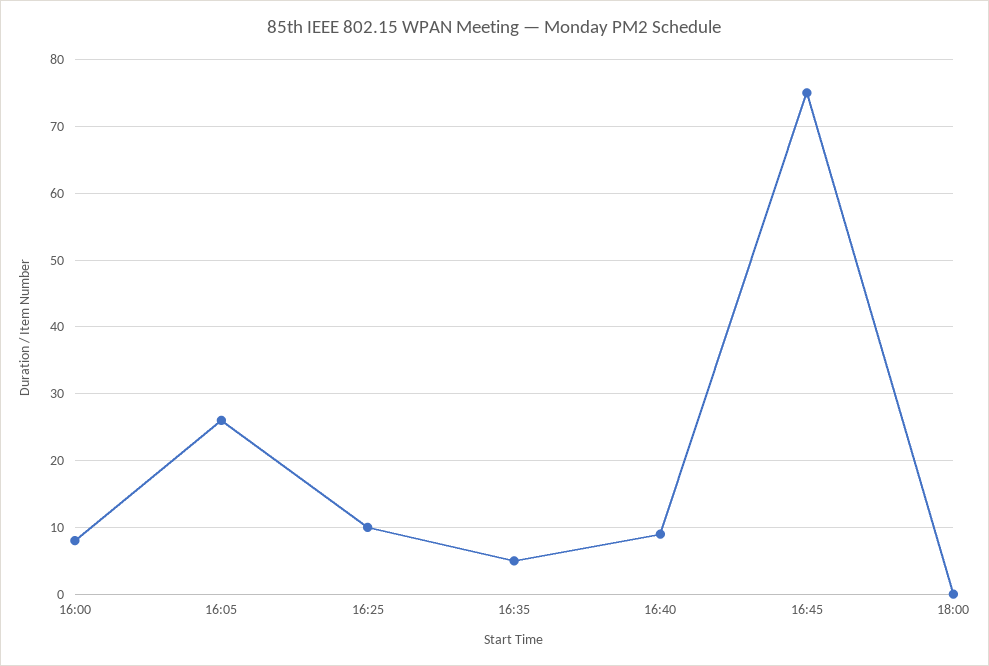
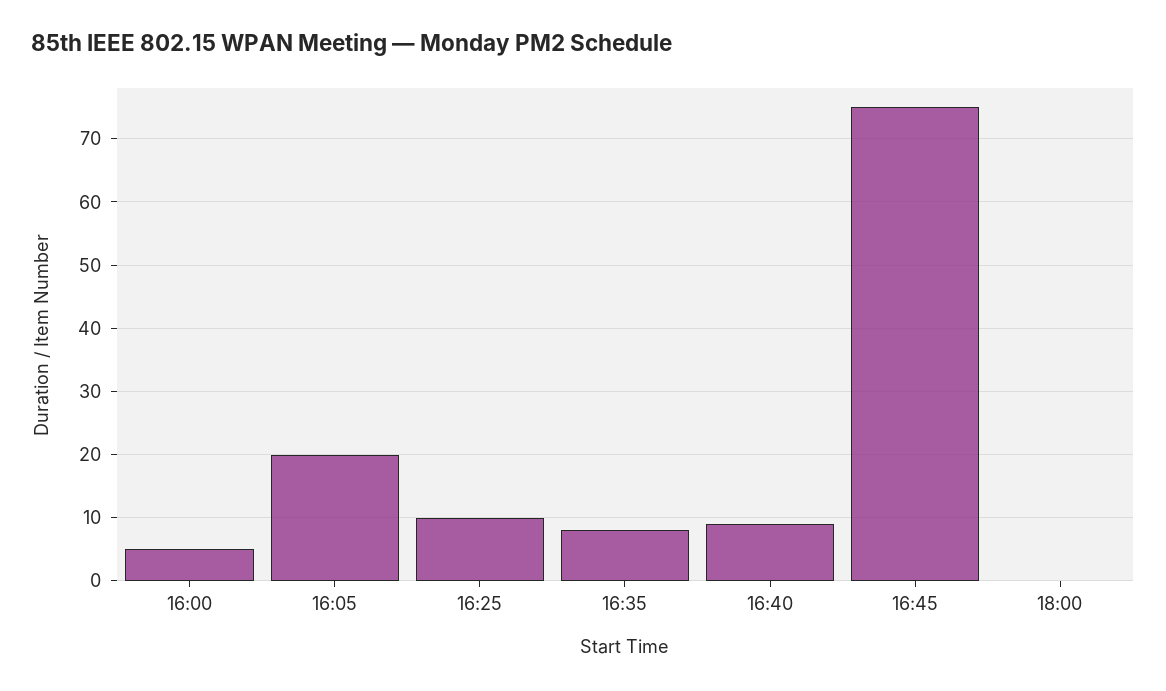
  {
-   "16:00": 8,
+   "16:00": 5,
-   "16:05": 26,
+   "16:05": 20,
    "16:25": 10,
-   "16:35": 5,
+   "16:35": 8,
    "16:40": 9,
    "16:45": 75,
    "18:00": 0
  }

